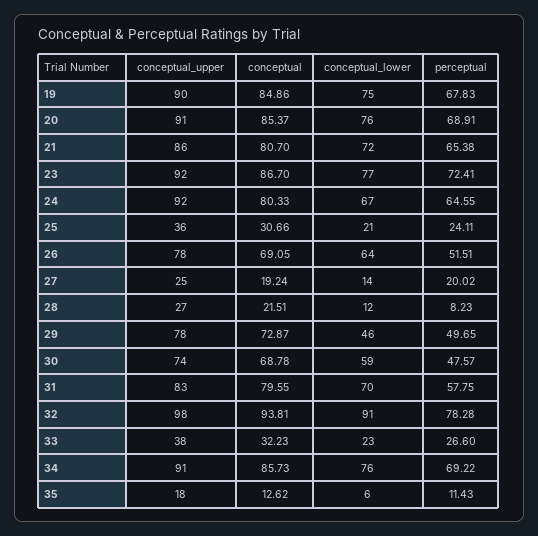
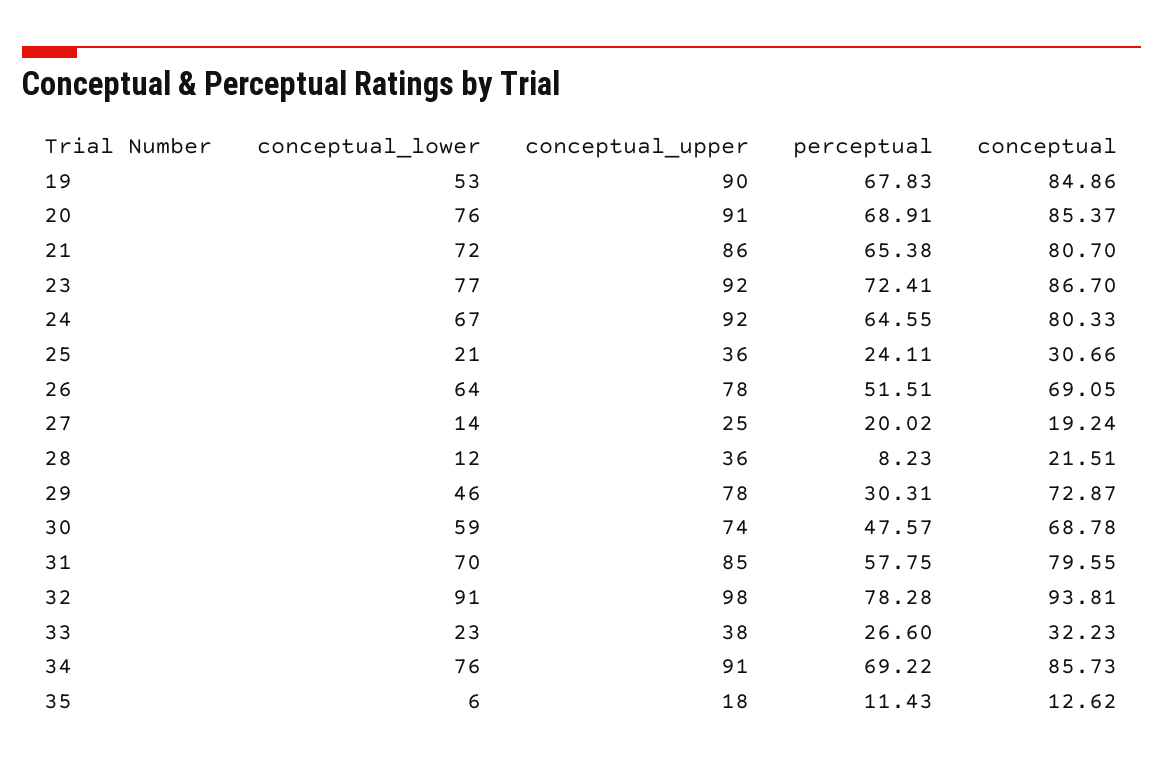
  {
    "conceptual_upper": {
      "19": 90,
      "20": 91,
      "21": 86,
      "23": 92,
      "24": 92,
      "25": 36,
      "26": 78,
      "27": 25,
-     "28": 27,
+     "28": 36,
      "29": 78,
      "30": 74,
-     "31": 83,
+     "31": 85,
      "32": 98,
      "33": 38,
      "34": 91,
      "35": 18
    },
    "conceptual": {
      "19": 84.86,
      "20": 85.37,
      "21": 80.7,
      "23": 86.7,
      "24": 80.33,
      "25": 30.66,
      "26": 69.05,
      "27": 19.24,
      "28": 21.51,
      "29": 72.87,
      "30": 68.78,
      "31": 79.55,
      "32": 93.81,
      "33": 32.23,
      "34": 85.73,
      "35": 12.62
    },
    "conceptual_lower": {
-     "19": 75,
+     "19": 53,
      "20": 76,
      "21": 72,
      "23": 77,
      "24": 67,
      "25": 21,
      "26": 64,
      "27": 14,
      "28": 12,
      "29": 46,
      "30": 59,
      "31": 70,
      "32": 91,
      "33": 23,
      "34": 76,
      "35": 6
    },
    "perceptual": {
      "19": 67.83,
      "20": 68.91,
      "21": 65.38,
      "23": 72.41,
      "24": 64.55,
      "25": 24.11,
      "26": 51.51,
      "27": 20.02,
      "28": 8.23,
-     "29": 49.65,
+     "29": 30.31,
      "30": 47.57,
      "31": 57.75,
      "32": 78.28,
      "33": 26.6,
      "34": 69.22,
      "35": 11.43
    }
  }

